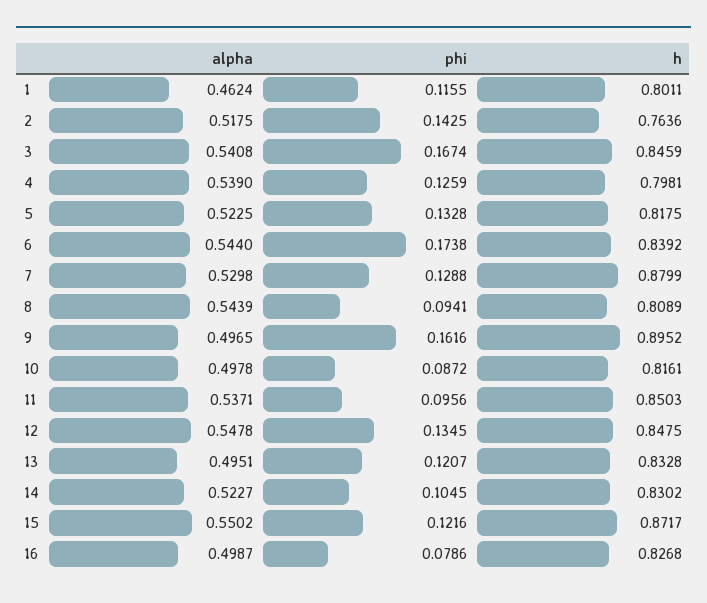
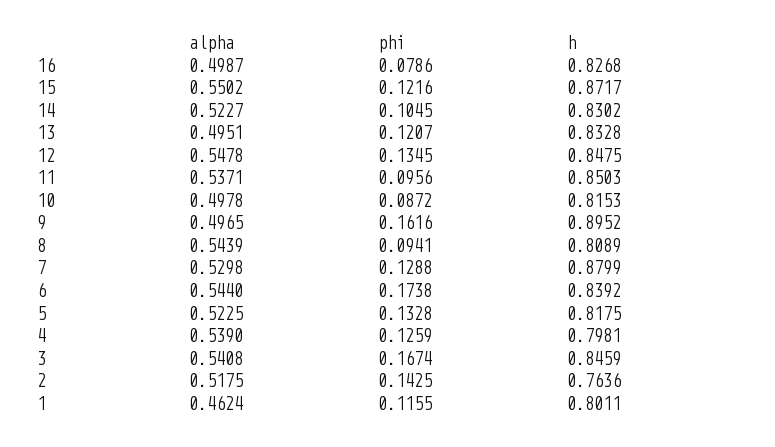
  {
    "alpha": {
      "1": 0.4624,
      "2": 0.5175,
      "3": 0.5408,
      "4": 0.539,
      "5": 0.5225,
      "6": 0.544,
      "7": 0.5298,
      "8": 0.5439,
      "9": 0.4965,
      "10": 0.4978,
      "11": 0.5371,
      "12": 0.5478,
      "13": 0.4951,
      "14": 0.5227,
      "15": 0.5502,
      "16": 0.4987
    },
    "phi": {
      "1": 0.1155,
      "2": 0.1425,
      "3": 0.1674,
      "4": 0.1259,
      "5": 0.1328,
      "6": 0.1738,
      "7": 0.1288,
      "8": 0.0941,
      "9": 0.1616,
      "10": 0.0872,
      "11": 0.0956,
      "12": 0.1345,
      "13": 0.1207,
      "14": 0.1045,
      "15": 0.1216,
      "16": 0.0786
    },
    "h": {
      "1": 0.8011,
      "2": 0.7636,
      "3": 0.8459,
      "4": 0.7981,
      "5": 0.8175,
      "6": 0.8392,
      "7": 0.8799,
      "8": 0.8089,
      "9": 0.8952,
-     "10": 0.8161,
+     "10": 0.8153,
      "11": 0.8503,
      "12": 0.8475,
      "13": 0.8328,
      "14": 0.8302,
      "15": 0.8717,
      "16": 0.8268
    }
  }

